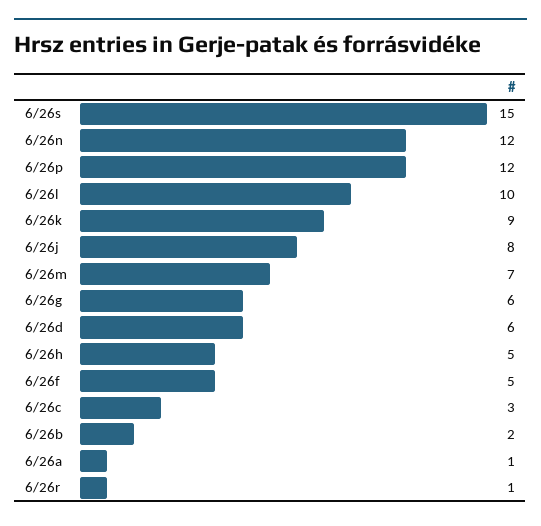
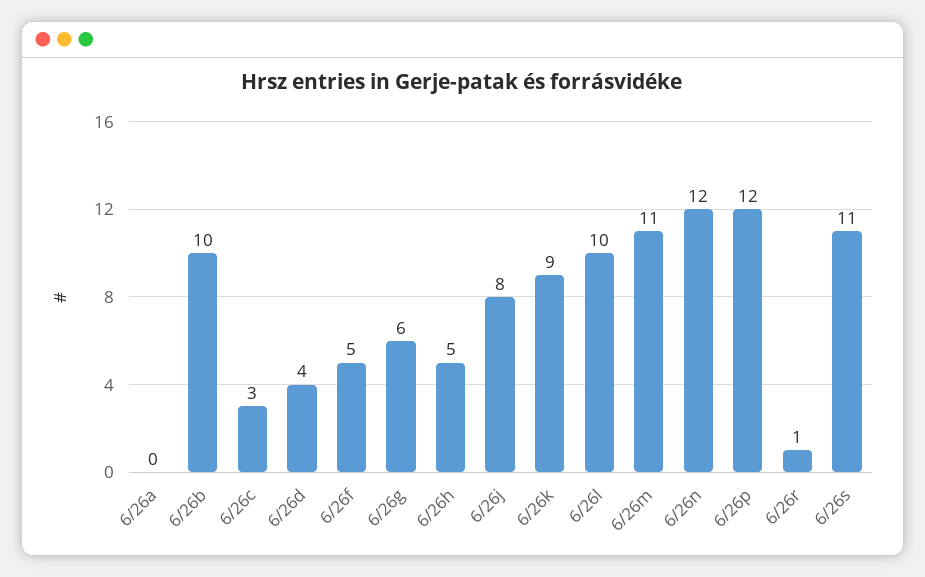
  {
-   "6/26s": 15,
+   "6/26s": 11,
    "6/26n": 12,
    "6/26p": 12,
    "6/26l": 10,
    "6/26k": 9,
    "6/26j": 8,
-   "6/26m": 7,
+   "6/26m": 11,
    "6/26g": 6,
-   "6/26d": 6,
+   "6/26d": 4,
    "6/26h": 5,
    "6/26f": 5,
    "6/26c": 3,
-   "6/26b": 2,
+   "6/26b": 10,
-   "6/26a": 1,
+   "6/26a": 0,
    "6/26r": 1
  }

